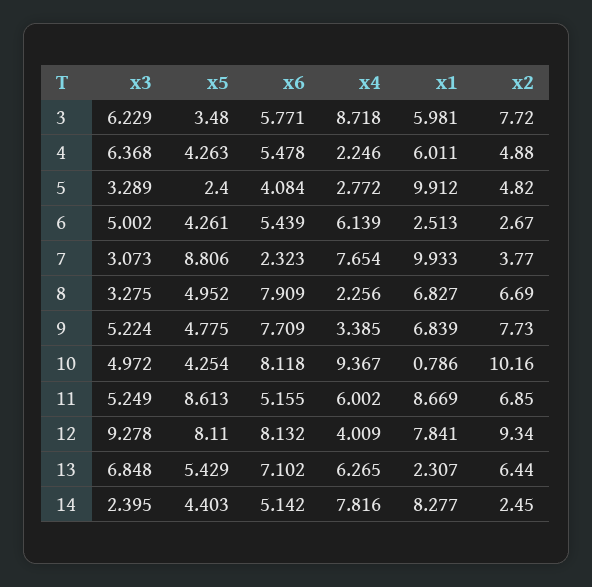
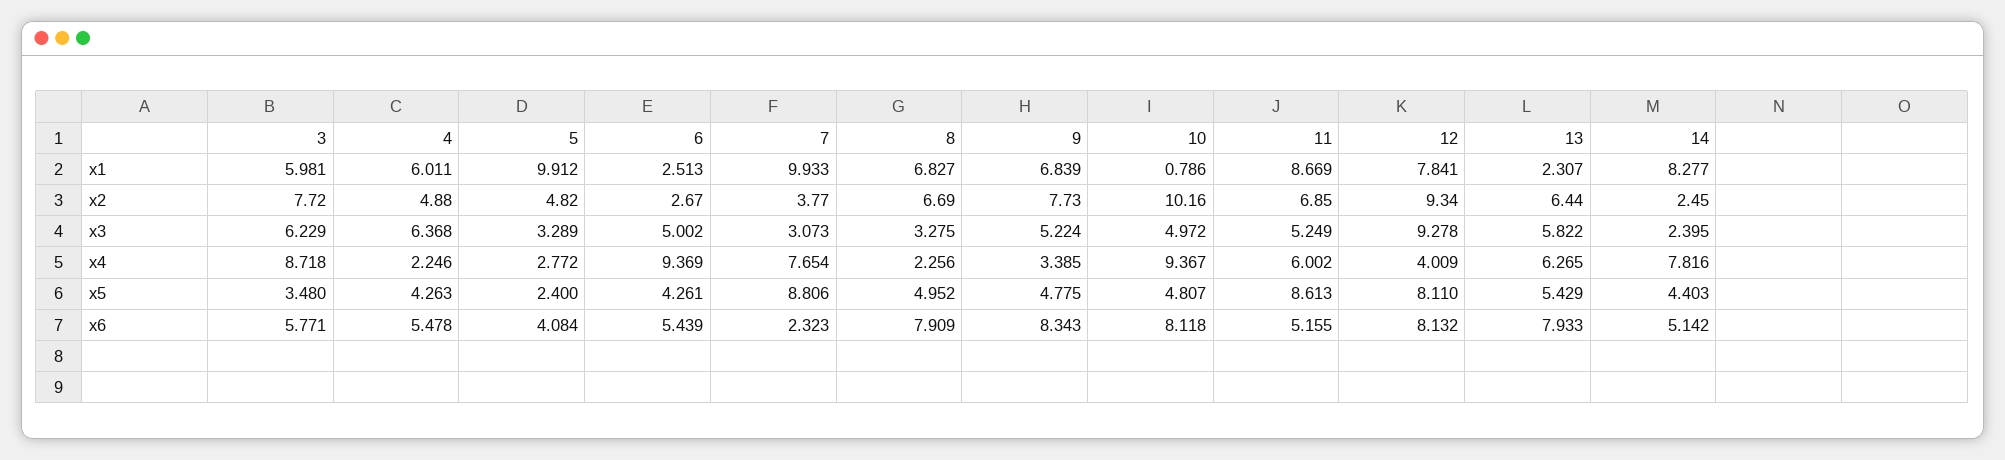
  {
    "x3": {
      "3": 6.229,
      "4": 6.368,
      "5": 3.289,
      "6": 5.002,
      "7": 3.073,
      "8": 3.275,
      "9": 5.224,
      "10": 4.972,
      "11": 5.249,
      "12": 9.278,
-     "13": 6.848,
+     "13": 5.822,
      "14": 2.395
    },
    "x5": {
      "3": 3.48,
      "4": 4.263,
      "5": 2.4,
      "6": 4.261,
      "7": 8.806,
      "8": 4.952,
      "9": 4.775,
-     "10": 4.254,
+     "10": 4.807,
      "11": 8.613,
      "12": 8.11,
      "13": 5.429,
      "14": 4.403
    },
    "x6": {
      "3": 5.771,
      "4": 5.478,
      "5": 4.084,
      "6": 5.439,
      "7": 2.323,
      "8": 7.909,
-     "9": 7.709,
+     "9": 8.343,
      "10": 8.118,
      "11": 5.155,
      "12": 8.132,
-     "13": 7.102,
+     "13": 7.933,
      "14": 5.142
    },
    "x4": {
      "3": 8.718,
      "4": 2.246,
      "5": 2.772,
-     "6": 6.139,
+     "6": 9.369,
      "7": 7.654,
      "8": 2.256,
      "9": 3.385,
      "10": 9.367,
      "11": 6.002,
      "12": 4.009,
      "13": 6.265,
      "14": 7.816
    },
    "x1": {
      "3": 5.981,
      "4": 6.011,
      "5": 9.912,
      "6": 2.513,
      "7": 9.933,
      "8": 6.827,
      "9": 6.839,
      "10": 0.786,
      "11": 8.669,
      "12": 7.841,
      "13": 2.307,
      "14": 8.277
    },
    "x2": {
      "3": 7.72,
      "4": 4.88,
      "5": 4.82,
      "6": 2.67,
      "7": 3.77,
      "8": 6.69,
      "9": 7.73,
      "10": 10.16,
      "11": 6.85,
      "12": 9.34,
      "13": 6.44,
      "14": 2.45
    }
  }

